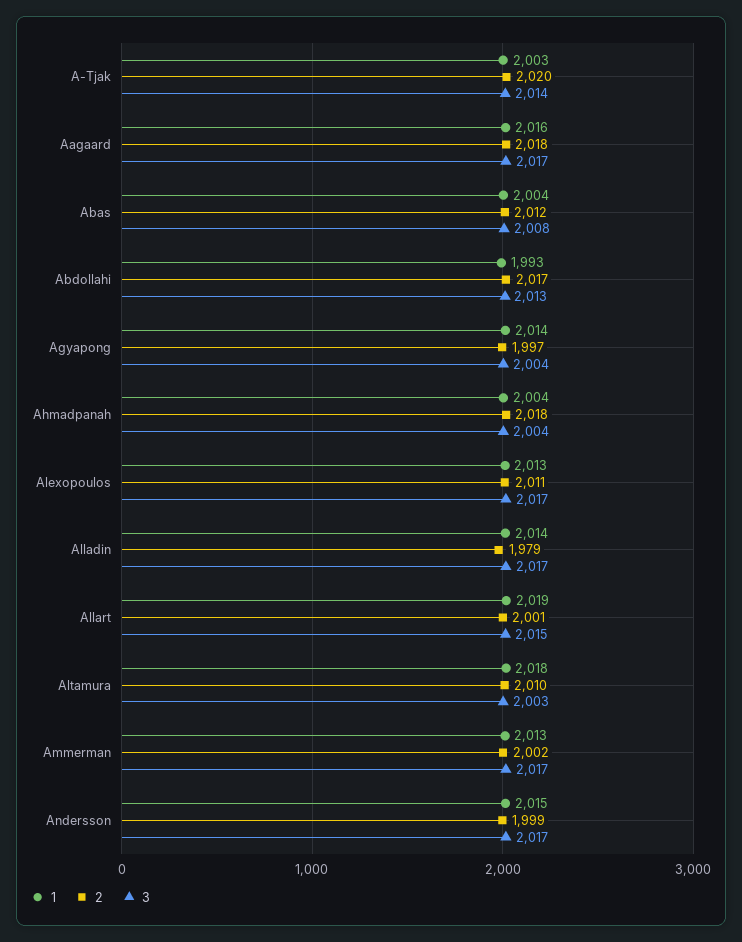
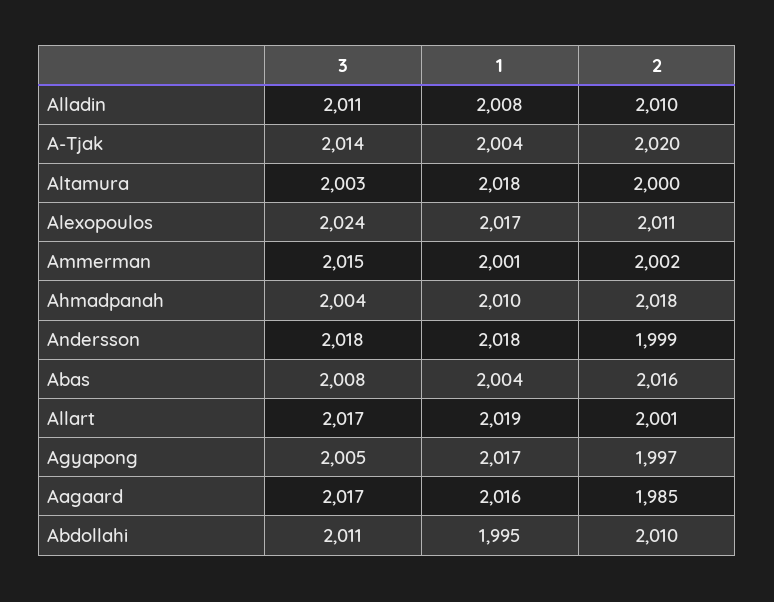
  {
    "1": {
-     "A-Tjak": 2003,
+     "A-Tjak": 2004,
      "Aagaard": 2016,
      "Abas": 2004,
-     "Abdollahi": 1993,
+     "Abdollahi": 1995,
-     "Agyapong": 2014,
+     "Agyapong": 2017,
-     "Ahmadpanah": 2004,
+     "Ahmadpanah": 2010,
-     "Alexopoulos": 2013,
+     "Alexopoulos": 2017,
-     "Alladin": 2014,
+     "Alladin": 2008,
      "Allart": 2019,
      "Altamura": 2018,
-     "Ammerman": 2013,
+     "Ammerman": 2001,
-     "Andersson": 2015
+     "Andersson": 2018
    },
    "2": {
      "A-Tjak": 2020,
-     "Aagaard": 2018,
+     "Aagaard": 1985,
-     "Abas": 2012,
+     "Abas": 2016,
-     "Abdollahi": 2017,
+     "Abdollahi": 2010,
      "Agyapong": 1997,
      "Ahmadpanah": 2018,
      "Alexopoulos": 2011,
-     "Alladin": 1979,
+     "Alladin": 2010,
      "Allart": 2001,
-     "Altamura": 2010,
+     "Altamura": 2000,
      "Ammerman": 2002,
      "Andersson": 1999
    },
    "3": {
      "A-Tjak": 2014,
      "Aagaard": 2017,
      "Abas": 2008,
-     "Abdollahi": 2013,
+     "Abdollahi": 2011,
-     "Agyapong": 2004,
+     "Agyapong": 2005,
      "Ahmadpanah": 2004,
-     "Alexopoulos": 2017,
+     "Alexopoulos": 2024,
-     "Alladin": 2017,
+     "Alladin": 2011,
-     "Allart": 2015,
+     "Allart": 2017,
      "Altamura": 2003,
-     "Ammerman": 2017,
+     "Ammerman": 2015,
-     "Andersson": 2017
+     "Andersson": 2018
    }
  }

